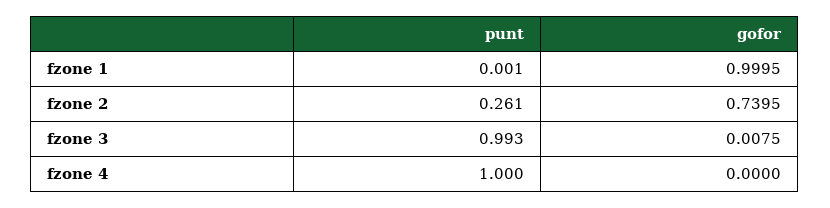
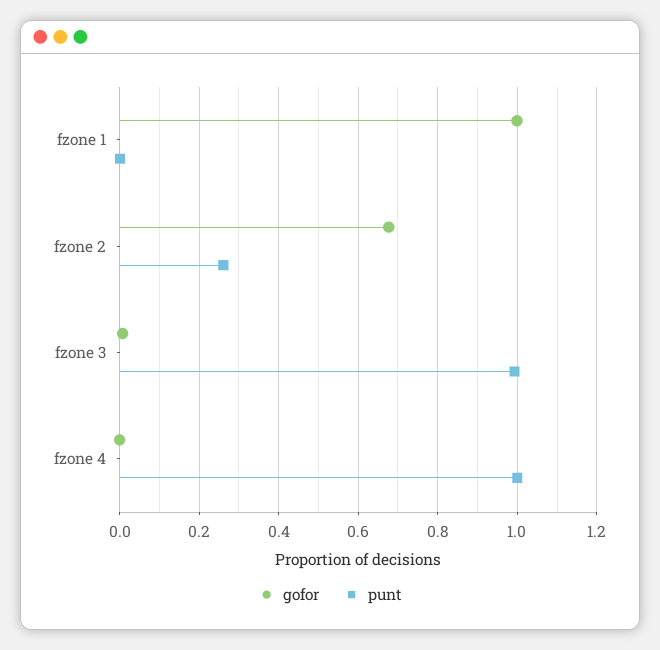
  {
    "punt": {
      "fzone 1": 0.001,
      "fzone 2": 0.261,
      "fzone 3": 0.993,
      "fzone 4": 1
    },
    "gofor": {
      "fzone 1": 0.9995,
-     "fzone 2": 0.7395,
+     "fzone 2": 0.68,
      "fzone 3": 0.0075,
      "fzone 4": 0
    }
  }

